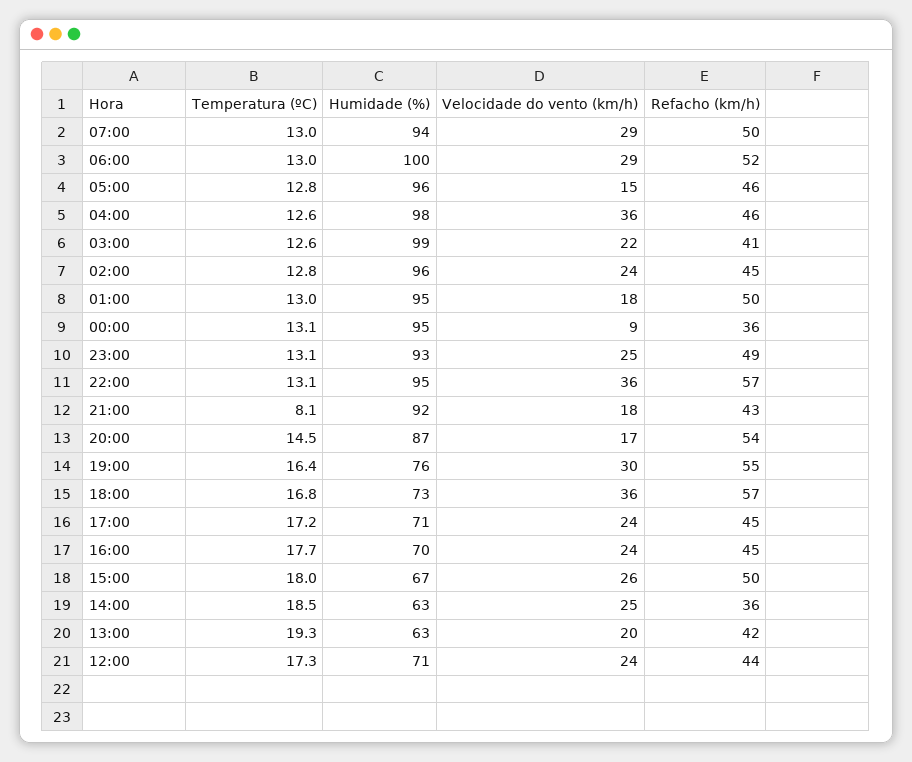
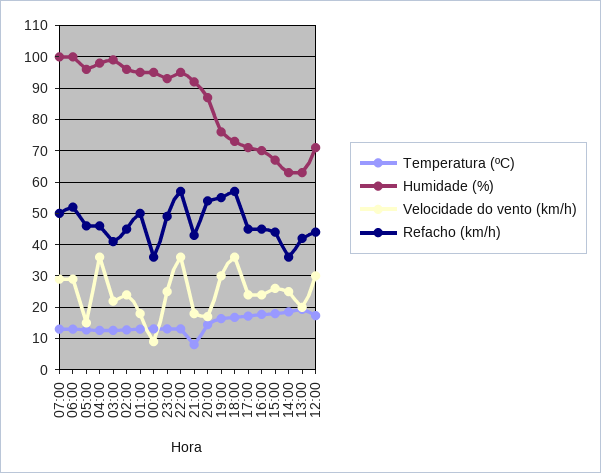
  {
    "Temperatura (ºC)": {
      "07:00": 13,
      "06:00": 13,
      "05:00": 12.8,
      "04:00": 12.6,
      "03:00": 12.6,
      "02:00": 12.8,
      "01:00": 13,
      "00:00": 13.1,
      "23:00": 13.1,
      "22:00": 13.1,
      "21:00": 8.1,
      "20:00": 14.5,
      "19:00": 16.4,
      "18:00": 16.8,
      "17:00": 17.2,
      "16:00": 17.7,
      "15:00": 18,
      "14:00": 18.5,
      "13:00": 19.3,
      "12:00": 17.3
    },
    "Humidade (%)": {
-     "07:00": 94,
+     "07:00": 100,
      "06:00": 100,
      "05:00": 96,
      "04:00": 98,
      "03:00": 99,
      "02:00": 96,
      "01:00": 95,
      "00:00": 95,
      "23:00": 93,
      "22:00": 95,
      "21:00": 92,
      "20:00": 87,
      "19:00": 76,
      "18:00": 73,
      "17:00": 71,
      "16:00": 70,
      "15:00": 67,
      "14:00": 63,
      "13:00": 63,
      "12:00": 71
    },
    "Velocidade do vento (km/h)": {
      "07:00": 29,
      "06:00": 29,
      "05:00": 15,
      "04:00": 36,
      "03:00": 22,
      "02:00": 24,
      "01:00": 18,
      "00:00": 9,
      "23:00": 25,
      "22:00": 36,
      "21:00": 18,
      "20:00": 17,
      "19:00": 30,
      "18:00": 36,
      "17:00": 24,
      "16:00": 24,
      "15:00": 26,
      "14:00": 25,
      "13:00": 20,
-     "12:00": 24
+     "12:00": 30
    },
    "Refacho (km/h)": {
      "07:00": 50,
      "06:00": 52,
      "05:00": 46,
      "04:00": 46,
      "03:00": 41,
      "02:00": 45,
      "01:00": 50,
      "00:00": 36,
      "23:00": 49,
      "22:00": 57,
      "21:00": 43,
      "20:00": 54,
      "19:00": 55,
      "18:00": 57,
      "17:00": 45,
      "16:00": 45,
-     "15:00": 50,
+     "15:00": 44,
      "14:00": 36,
      "13:00": 42,
      "12:00": 44
    }
  }

